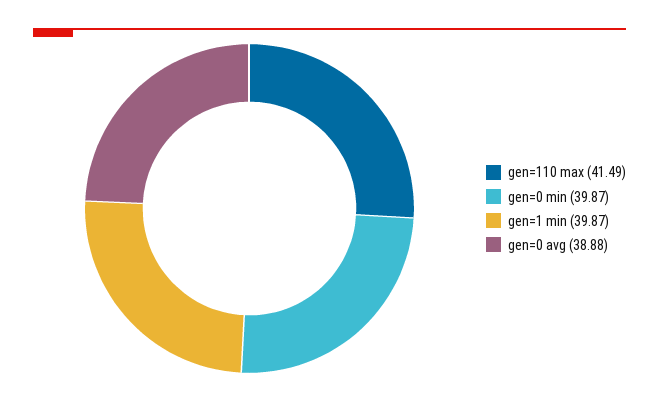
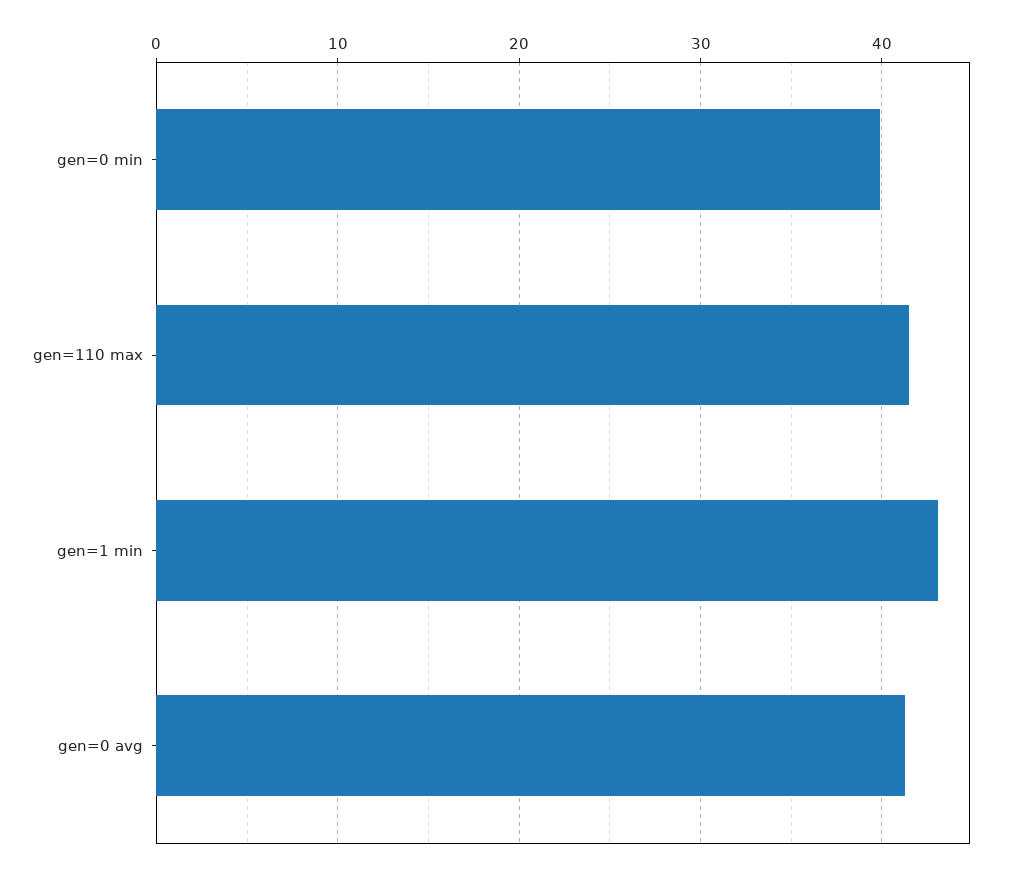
  {
    "gen=110 max": 41.49,
    "gen=0 min": 39.87,
-   "gen=1 min": 39.87,
+   "gen=1 min": 43,
-   "gen=0 avg": 38.88
+   "gen=0 avg": 41
  }

